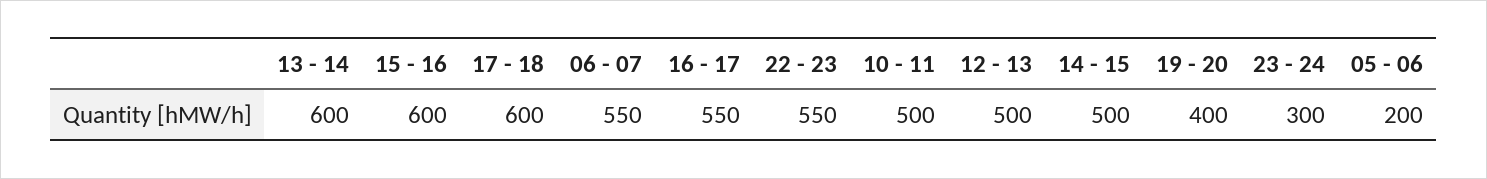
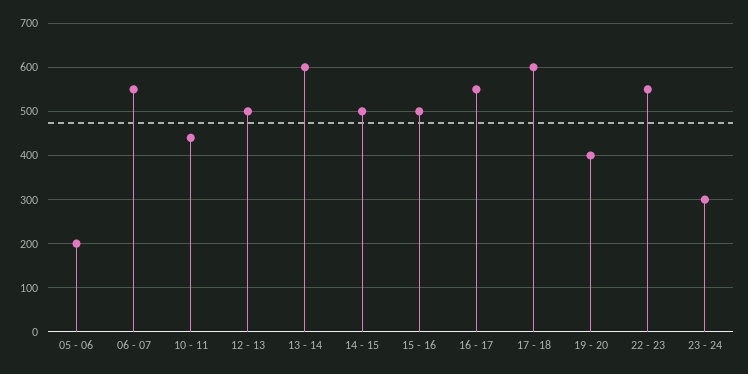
  {
    "13 - 14": 600,
-   "15 - 16": 600,
+   "15 - 16": 500,
    "17 - 18": 600,
    "06 - 07": 550,
    "16 - 17": 550,
    "22 - 23": 550,
-   "10 - 11": 500,
+   "10 - 11": 440,
    "12 - 13": 500,
    "14 - 15": 500,
    "19 - 20": 400,
    "23 - 24": 300,
    "05 - 06": 200
  }

